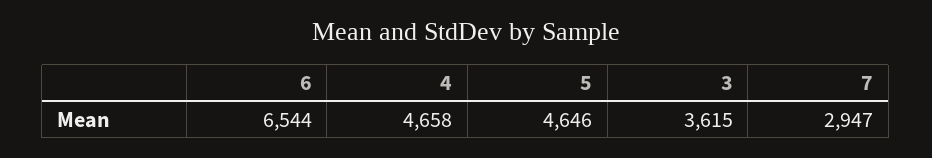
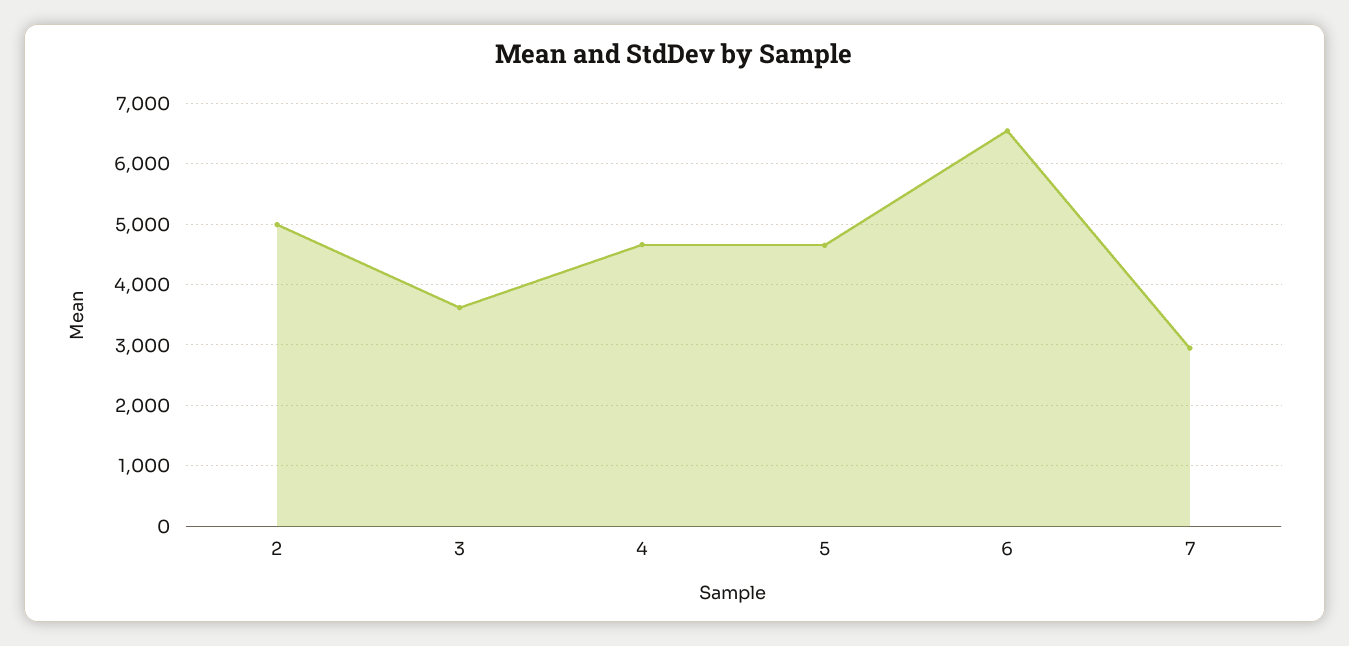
  {
    "6": 6544,
    "4": 4658,
    "5": 4646,
    "3": 3615,
-   "7": 2947
+   "7": 2947,
+   "2": 5000
  }

